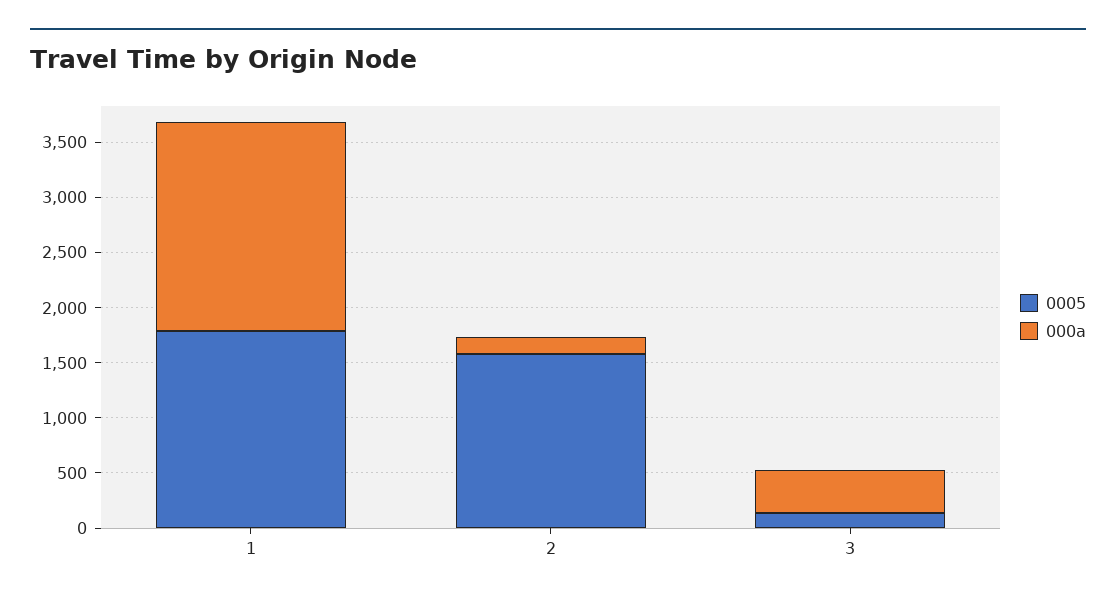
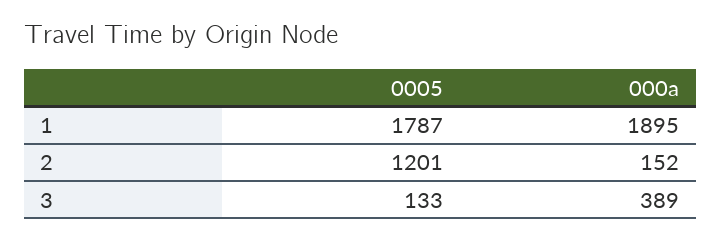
  {
    "0005": {
      "1": 1787,
-     "2": 1600,
+     "2": 1201,
      "3": 133
    },
    "000a": {
      "1": 1895,
      "2": 152,
      "3": 389
    }
  }

